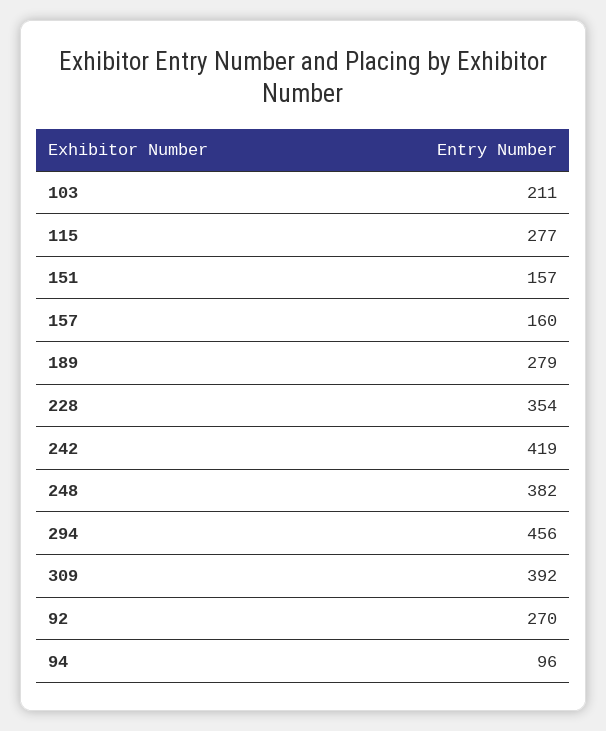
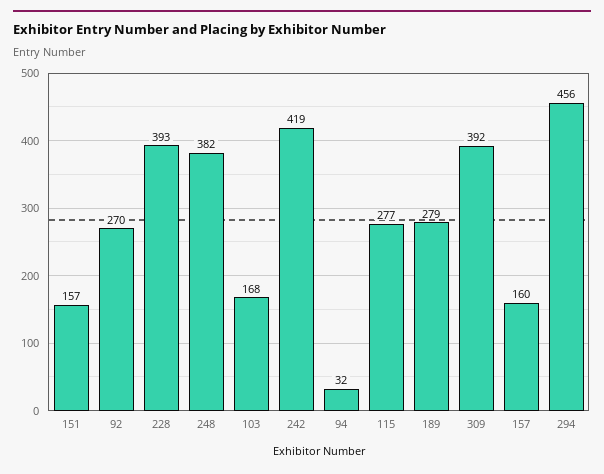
  {
-   "103": 211,
+   "103": 168,
    "115": 277,
    "151": 157,
    "157": 160,
    "189": 279,
-   "228": 354,
+   "228": 393,
    "242": 419,
    "248": 382,
    "294": 456,
    "309": 392,
    "92": 270,
-   "94": 96
+   "94": 32
  }

